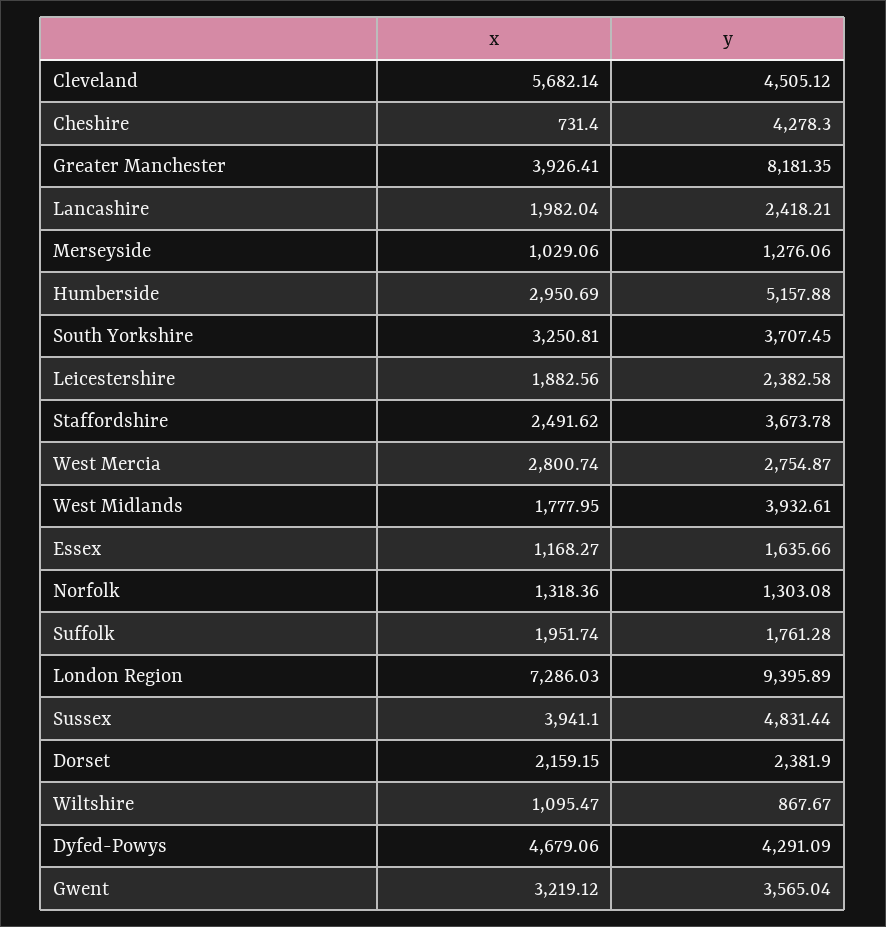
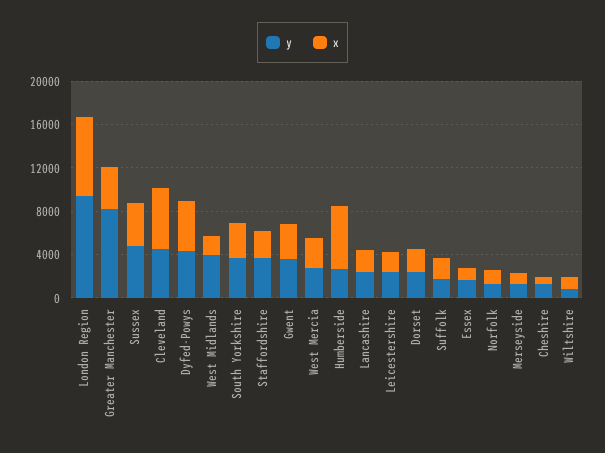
  {
    "x": {
      "Cleveland": 5682.14,
      "Cheshire": 731.4,
      "Greater Manchester": 3926.41,
      "Lancashire": 1982.04,
      "Merseyside": 1029.06,
-     "Humberside": 2950.69,
+     "Humberside": 6000,
      "South Yorkshire": 3250.81,
      "Leicestershire": 1882.56,
      "Staffordshire": 2491.62,
      "West Mercia": 2800.74,
      "West Midlands": 1777.95,
      "Essex": 1168.27,
      "Norfolk": 1318.36,
      "Suffolk": 1951.74,
      "London Region": 7286.03,
      "Sussex": 3941.1,
      "Dorset": 2159.15,
      "Wiltshire": 1095.47,
      "Dyfed-Powys": 4679.06,
      "Gwent": 3219.12
    },
    "y": {
      "Cleveland": 4505.12,
-     "Cheshire": 4278.3,
+     "Cheshire": 1000,
      "Greater Manchester": 8181.35,
      "Lancashire": 2418.21,
      "Merseyside": 1276.06,
-     "Humberside": 5157.88,
+     "Humberside": 3000,
      "South Yorkshire": 3707.45,
      "Leicestershire": 2382.58,
      "Staffordshire": 3673.78,
      "West Mercia": 2754.87,
      "West Midlands": 3932.61,
      "Essex": 1635.66,
      "Norfolk": 1303.08,
      "Suffolk": 1761.28,
      "London Region": 9395.89,
      "Sussex": 4831.44,
      "Dorset": 2381.9,
      "Wiltshire": 867.67,
      "Dyfed-Powys": 4291.09,
      "Gwent": 3565.04
    }
  }

